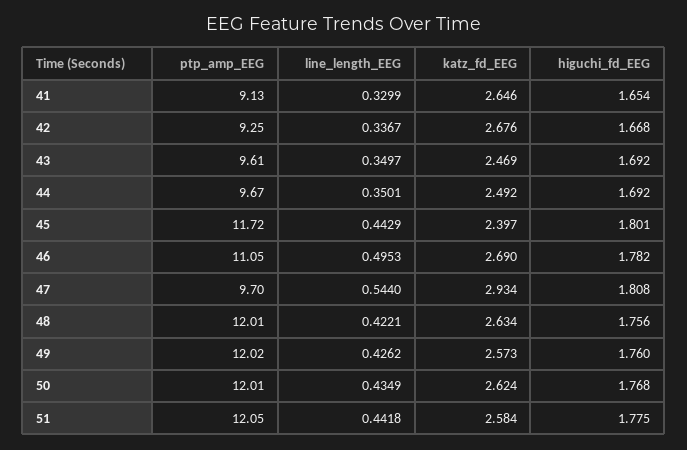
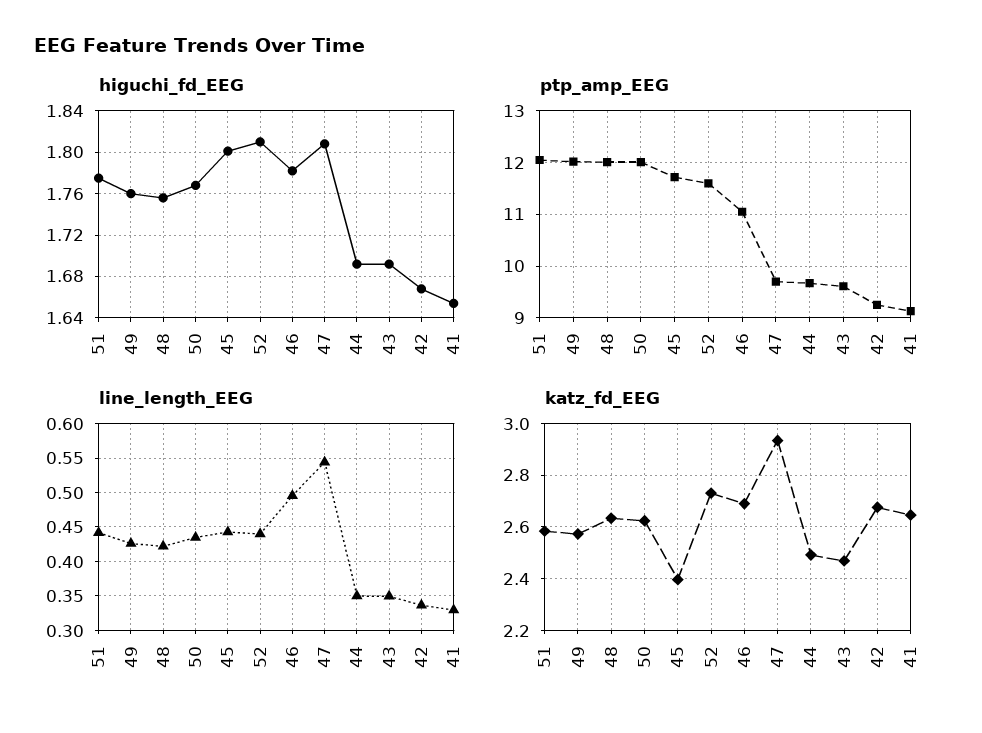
  {
    "ptp_amp_EEG": {
      "41": 9.13,
      "42": 9.25,
      "43": 9.61,
      "44": 9.67,
      "45": 11.72,
      "46": 11.05,
      "47": 9.7,
      "48": 12.01,
      "49": 12.02,
      "50": 12.01,
-     "51": 12.05
+     "51": 12.05,
+     "52": 11.6
    },
    "line_length_EEG": {
      "41": 0.3299,
      "42": 0.3367,
      "43": 0.3497,
      "44": 0.3501,
      "45": 0.4429,
      "46": 0.4953,
      "47": 0.544,
      "48": 0.4221,
      "49": 0.4262,
      "50": 0.4349,
-     "51": 0.4418
+     "51": 0.4418,
+     "52": 0.44
    },
    "katz_fd_EEG": {
      "41": 2.646,
      "42": 2.676,
      "43": 2.469,
      "44": 2.492,
      "45": 2.397,
      "46": 2.69,
      "47": 2.934,
      "48": 2.634,
      "49": 2.573,
      "50": 2.624,
-     "51": 2.584
+     "51": 2.584,
+     "52": 2.725
    },
    "higuchi_fd_EEG": {
      "41": 1.654,
      "42": 1.668,
      "43": 1.692,
      "44": 1.692,
      "45": 1.801,
      "46": 1.782,
      "47": 1.808,
      "48": 1.756,
      "49": 1.76,
      "50": 1.768,
-     "51": 1.775
+     "51": 1.775,
+     "52": 1.81
    }
  }

